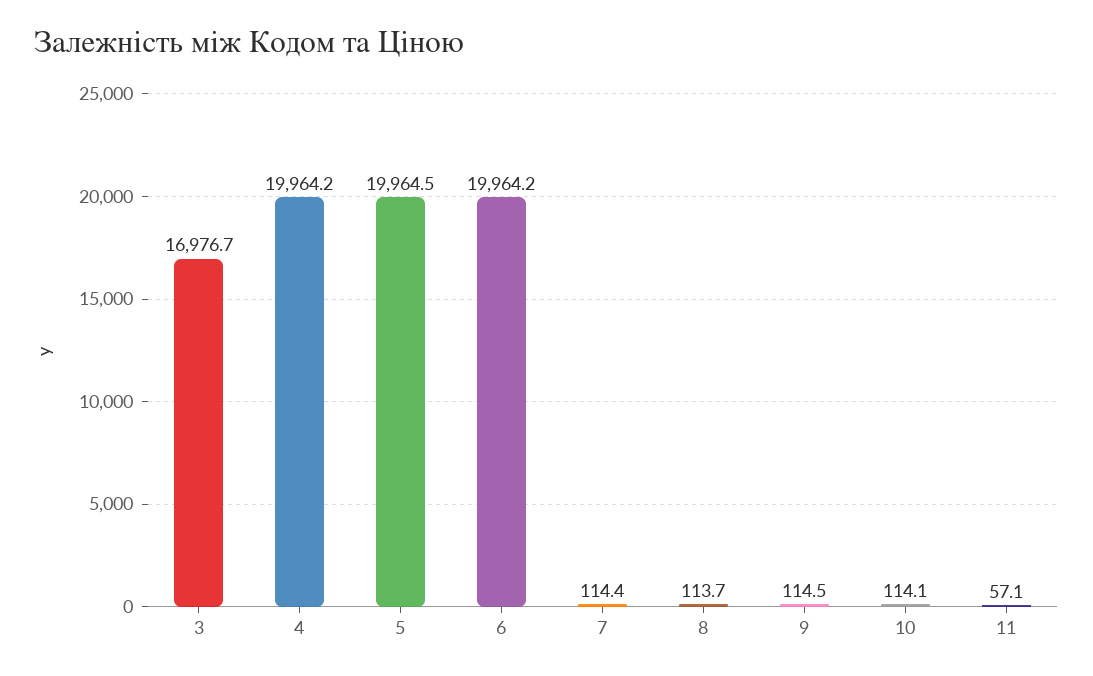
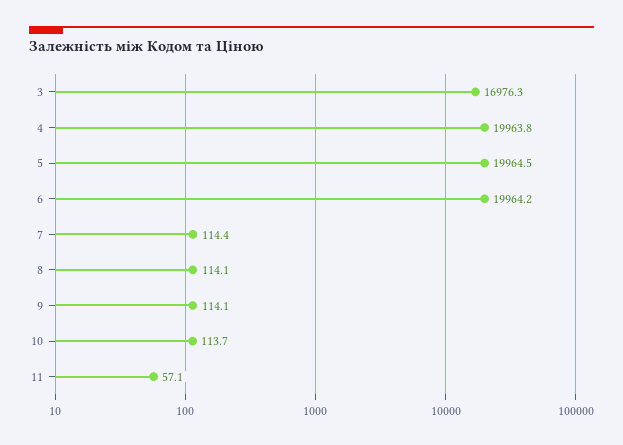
  {
-   "3": 16976.7,
+   "3": 16976.3,
-   "4": 19964.2,
+   "4": 19963.8,
    "5": 19964.5,
    "6": 19964.2,
    "7": 114.4,
-   "8": 113.7,
+   "8": 114.1,
-   "9": 114.5,
+   "9": 114.1,
-   "10": 114.1,
+   "10": 113.7,
    "11": 57.1
  }

